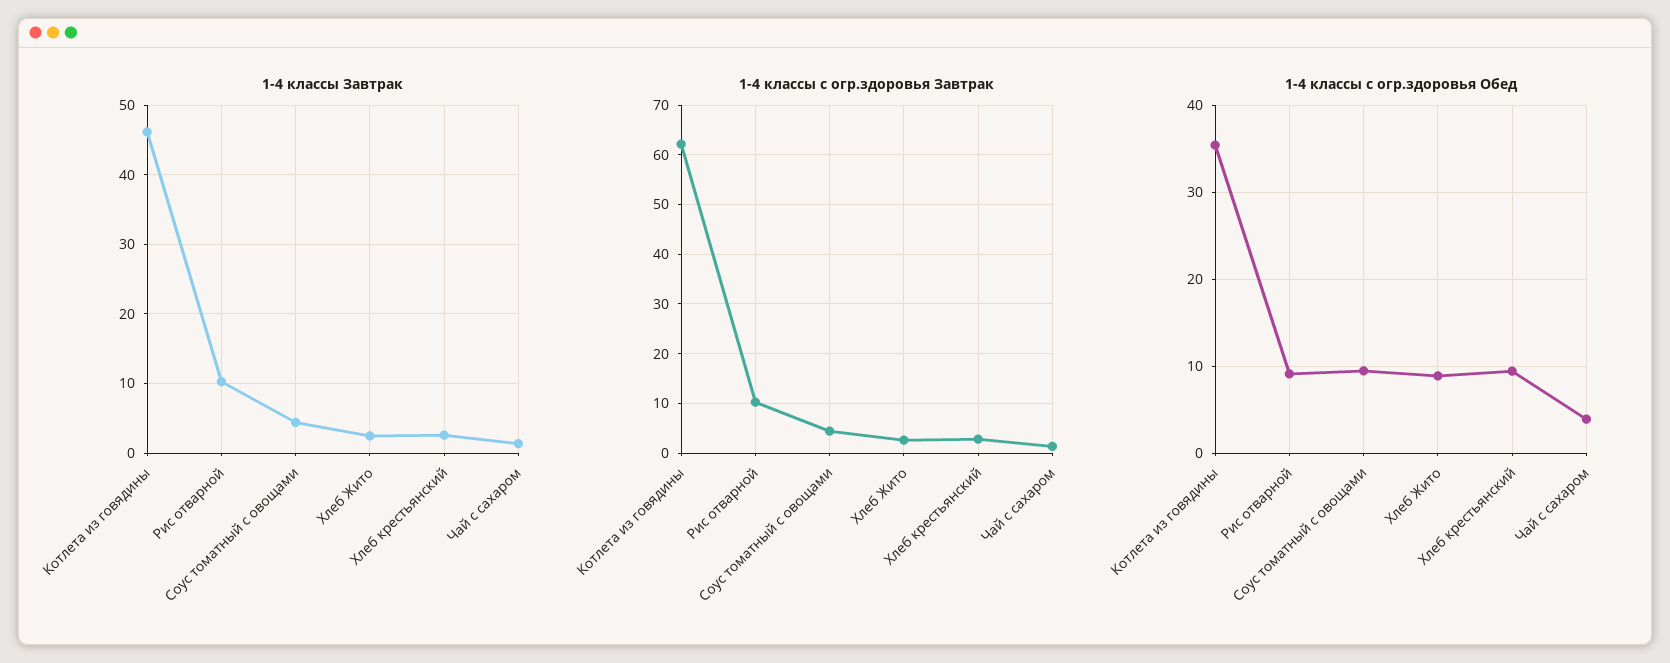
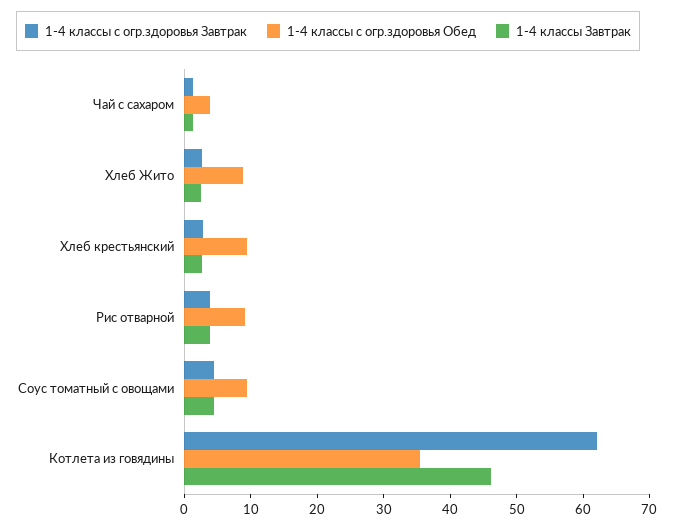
  {
    "1-4 классы Завтрак": {
      "Котлета из говядины": 46,
-     "Рис отварной": 10,
+     "Рис отварной": 4,
      "Соус томатный с овощами": 4,
      "Хлеб Жито": 2,
      "Хлеб крестьянский": 3,
      "Чай с сахаром": 1
    },
    "1-4 классы с огр.здоровья Завтрак": {
      "Котлета из говядины": 62,
-     "Рис отварной": 10,
+     "Рис отварной": 4,
      "Соус томатный с овощами": 4,
      "Хлеб Жито": 2,
      "Хлеб крестьянский": 2,
      "Чай с сахаром": 2
    },
    "1-4 классы с огр.здоровья Обед": {
      "Котлета из говядины": 35,
      "Рис отварной": 9,
      "Соус томатный с овощами": 9,
      "Хлеб Жито": 9,
      "Хлеб крестьянский": 9,
      "Чай с сахаром": 4
    }
  }

